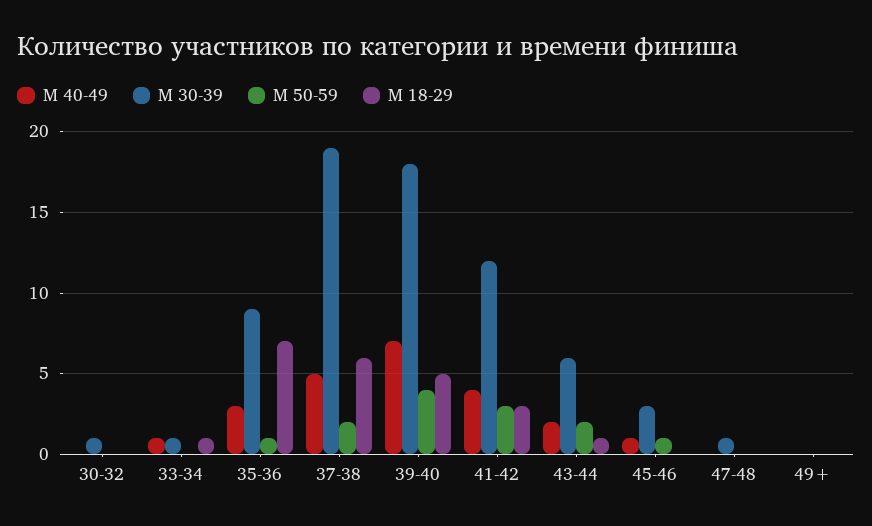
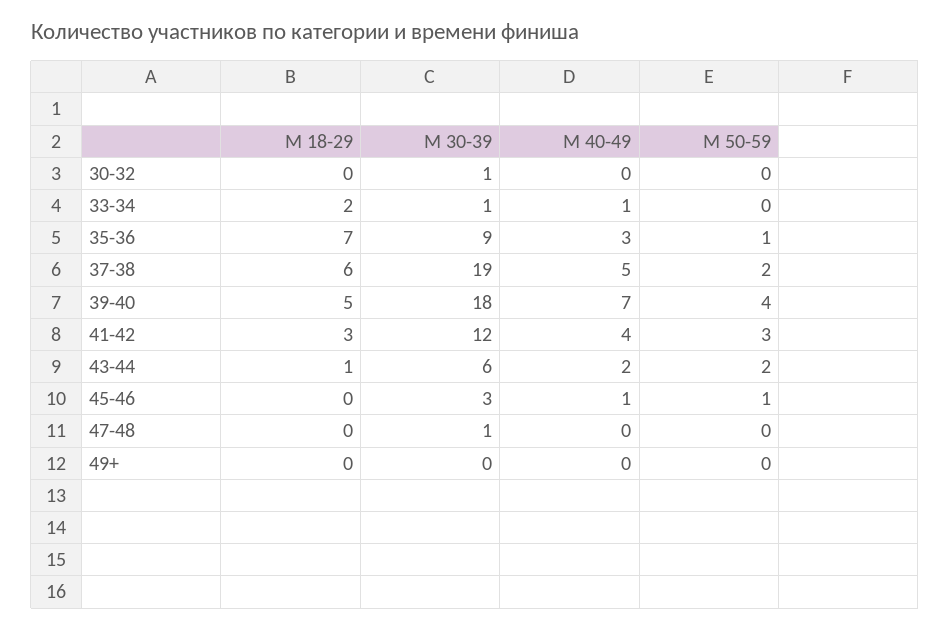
  {
    "М 40-49": {
      "30-32": 0,
      "33-34": 1,
      "35-36": 3,
      "37-38": 5,
      "39-40": 7,
      "41-42": 4,
      "43-44": 2,
      "45-46": 1,
      "47-48": 0,
      "49+": 0
    },
    "М 30-39": {
      "30-32": 1,
      "33-34": 1,
      "35-36": 9,
      "37-38": 19,
      "39-40": 18,
      "41-42": 12,
      "43-44": 6,
      "45-46": 3,
      "47-48": 1,
      "49+": 0
    },
    "М 50-59": {
      "30-32": 0,
      "33-34": 0,
      "35-36": 1,
      "37-38": 2,
      "39-40": 4,
      "41-42": 3,
      "43-44": 2,
      "45-46": 1,
      "47-48": 0,
      "49+": 0
    },
    "М 18-29": {
      "30-32": 0,
-     "33-34": 1,
+     "33-34": 2,
      "35-36": 7,
      "37-38": 6,
      "39-40": 5,
      "41-42": 3,
      "43-44": 1,
      "45-46": 0,
      "47-48": 0,
      "49+": 0
    }
  }

